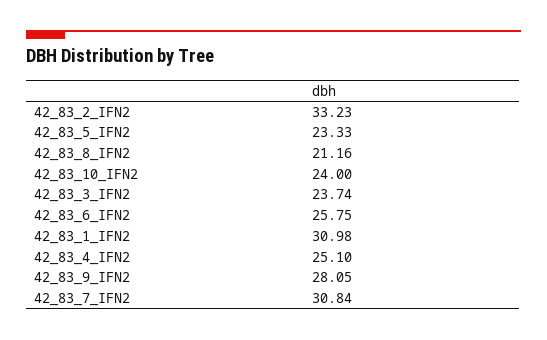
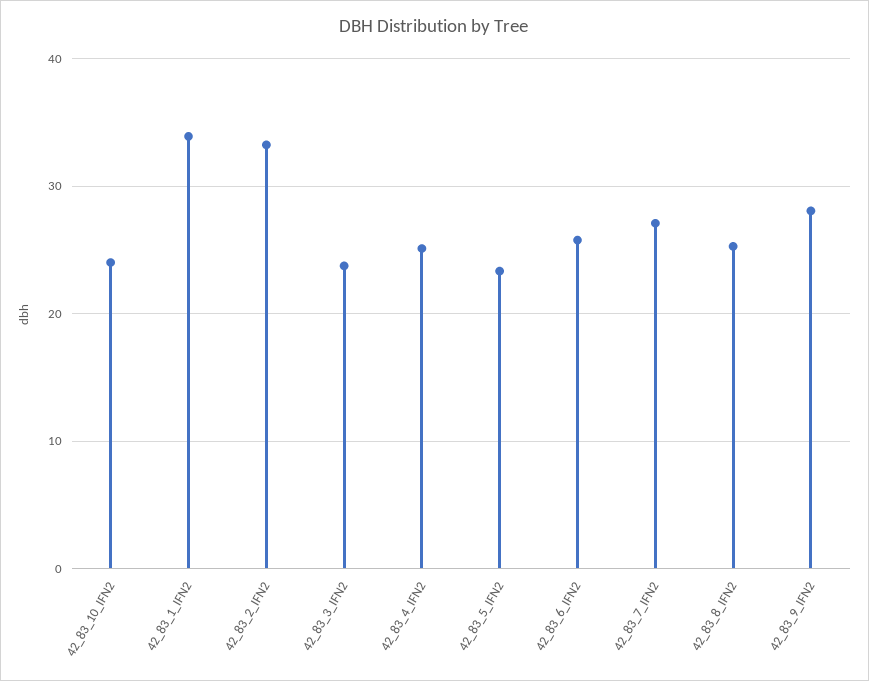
  {
    "42_83_2_IFN2": 33.23,
    "42_83_5_IFN2": 23.33,
-   "42_83_8_IFN2": 21.16,
+   "42_83_8_IFN2": 25,
    "42_83_10_IFN2": 24,
    "42_83_3_IFN2": 23.74,
    "42_83_6_IFN2": 25.75,
-   "42_83_1_IFN2": 30.98,
+   "42_83_1_IFN2": 34,
    "42_83_4_IFN2": 25.1,
    "42_83_9_IFN2": 28.05,
-   "42_83_7_IFN2": 30.84
+   "42_83_7_IFN2": 27
  }

